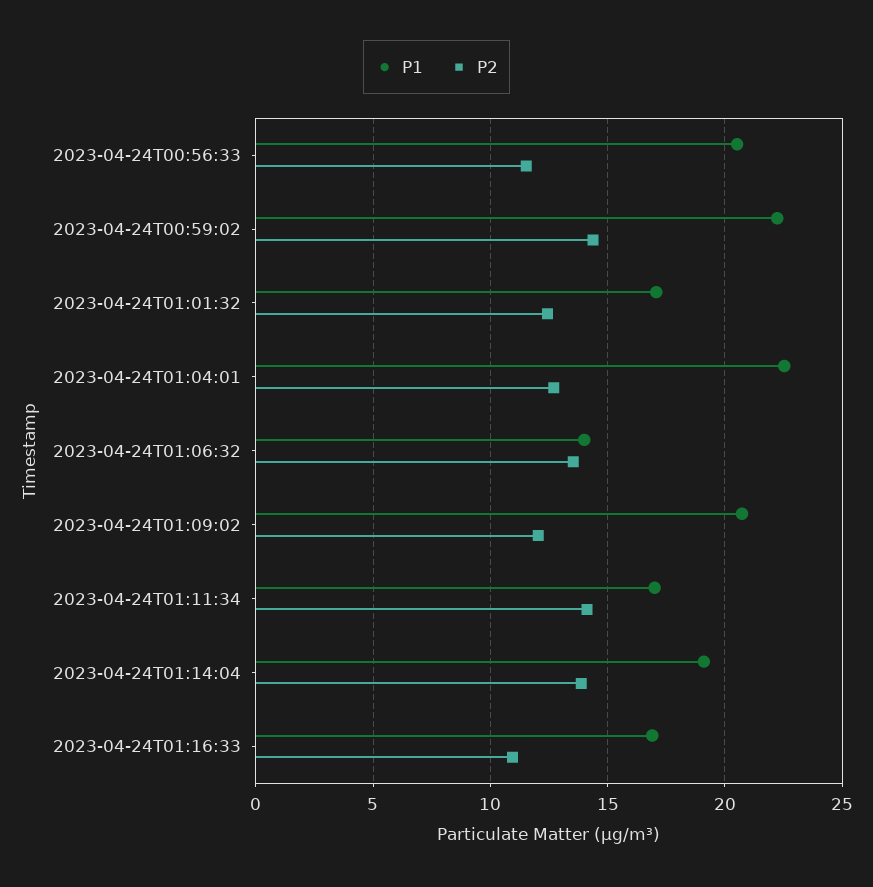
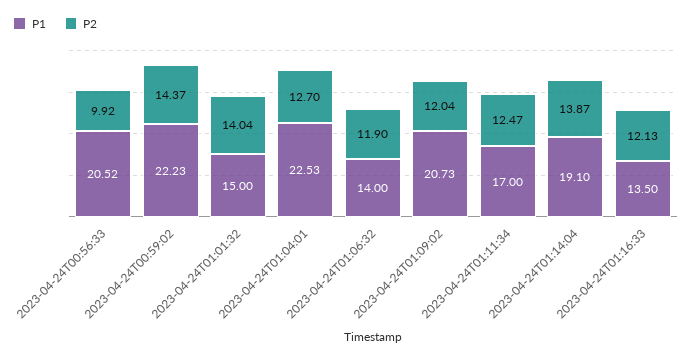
  {
    "P1": {
      "2023-04-24T00:56:33": 20.52,
      "2023-04-24T00:59:02": 22.23,
-     "2023-04-24T01:01:32": 17,
+     "2023-04-24T01:01:32": 15,
      "2023-04-24T01:04:01": 22.53,
      "2023-04-24T01:06:32": 14,
      "2023-04-24T01:09:02": 20.73,
      "2023-04-24T01:11:34": 17,
      "2023-04-24T01:14:04": 19.1,
-     "2023-04-24T01:16:33": 17
+     "2023-04-24T01:16:33": 13.5
    },
    "P2": {
-     "2023-04-24T00:56:33": 11.5,
+     "2023-04-24T00:56:33": 9.92,
      "2023-04-24T00:59:02": 14.37,
-     "2023-04-24T01:01:32": 12.5,
+     "2023-04-24T01:01:32": 14.04,
      "2023-04-24T01:04:01": 12.7,
-     "2023-04-24T01:06:32": 13.5,
+     "2023-04-24T01:06:32": 11.9,
      "2023-04-24T01:09:02": 12.04,
-     "2023-04-24T01:11:34": 14,
+     "2023-04-24T01:11:34": 12.47,
      "2023-04-24T01:14:04": 13.87,
-     "2023-04-24T01:16:33": 11
+     "2023-04-24T01:16:33": 12.13
    }
  }

